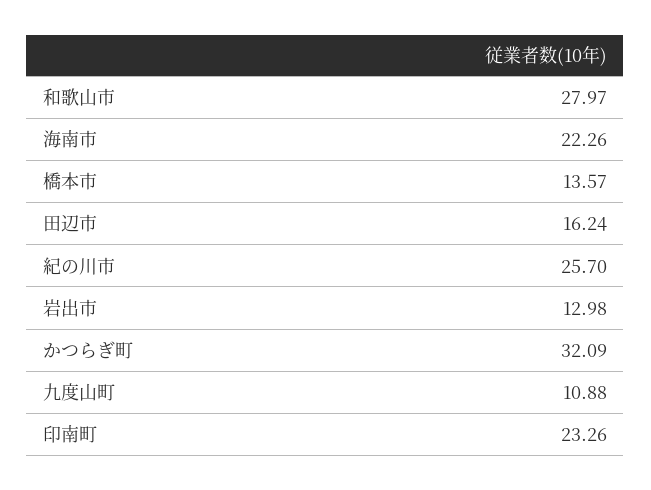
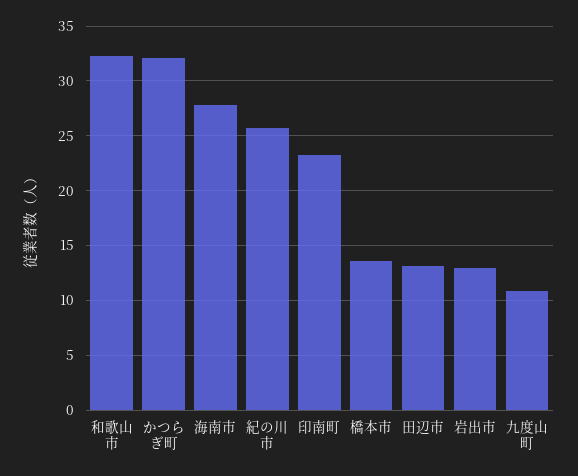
  {
-   "和歌山市": 27.97,
+   "和歌山市": 32,
-   "海南市": 22.26,
+   "海南市": 28,
    "橋本市": 13.57,
-   "田辺市": 16.24,
+   "田辺市": 13,
    "紀の川市": 25.7,
    "岩出市": 12.98,
    "かつらぎ町": 32.09,
    "九度山町": 10.88,
    "印南町": 23.26
  }

